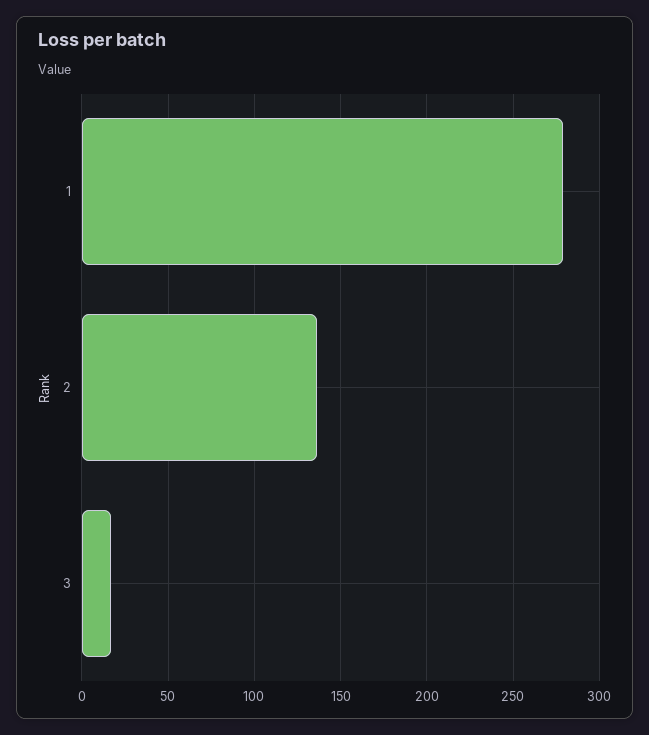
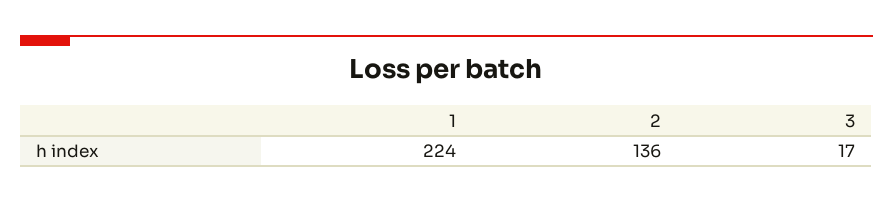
  {
-   "1": 280,
+   "1": 224,
    "2": 136,
    "3": 17
  }

